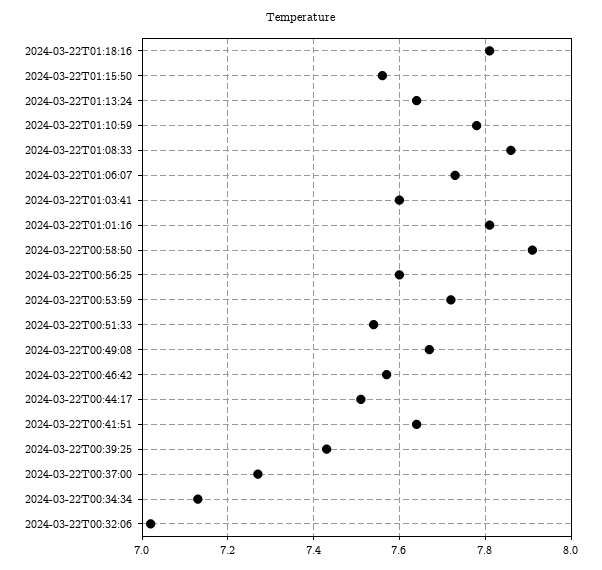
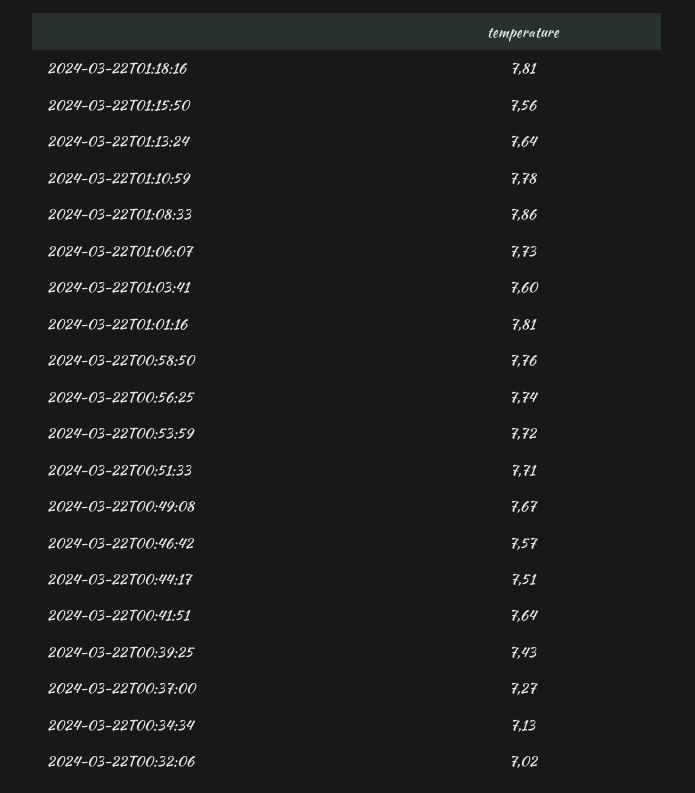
  {
    "2024-03-22T01:18:16": 7.81,
    "2024-03-22T01:15:50": 7.56,
    "2024-03-22T01:13:24": 7.64,
    "2024-03-22T01:10:59": 7.78,
    "2024-03-22T01:08:33": 7.86,
    "2024-03-22T01:06:07": 7.73,
    "2024-03-22T01:03:41": 7.6,
    "2024-03-22T01:01:16": 7.81,
-   "2024-03-22T00:58:50": 7.9,
+   "2024-03-22T00:58:50": 7.76,
-   "2024-03-22T00:56:25": 7.6,
+   "2024-03-22T00:56:25": 7.74,
    "2024-03-22T00:53:59": 7.72,
-   "2024-03-22T00:51:33": 7.55,
+   "2024-03-22T00:51:33": 7.71,
    "2024-03-22T00:49:08": 7.67,
    "2024-03-22T00:46:42": 7.57,
    "2024-03-22T00:44:17": 7.51,
    "2024-03-22T00:41:51": 7.64,
    "2024-03-22T00:39:25": 7.43,
    "2024-03-22T00:37:00": 7.27,
    "2024-03-22T00:34:34": 7.13,
    "2024-03-22T00:32:06": 7.02
  }

